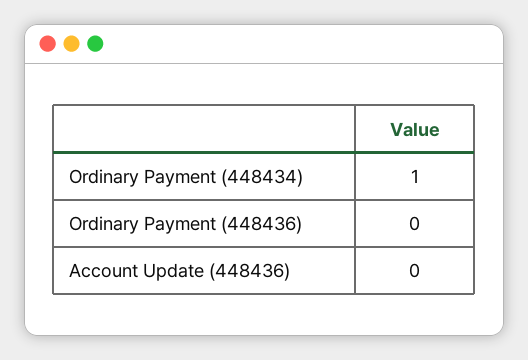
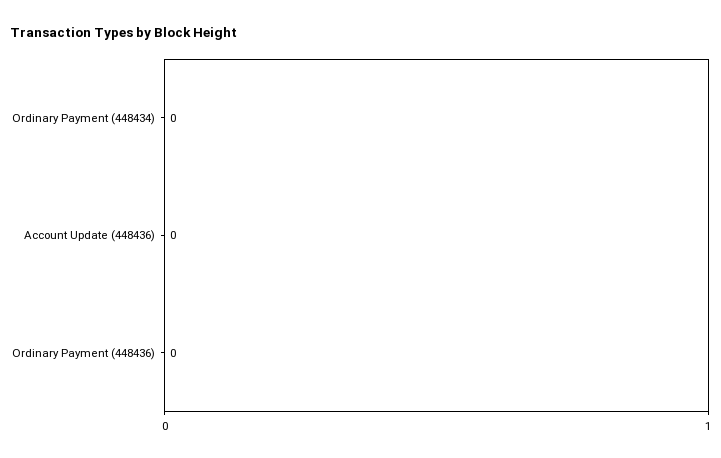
  {
-   "Ordinary Payment (448434)": 1,
+   "Ordinary Payment (448434)": 0,
    "Ordinary Payment (448436)": 0,
    "Account Update (448436)": 0
  }

